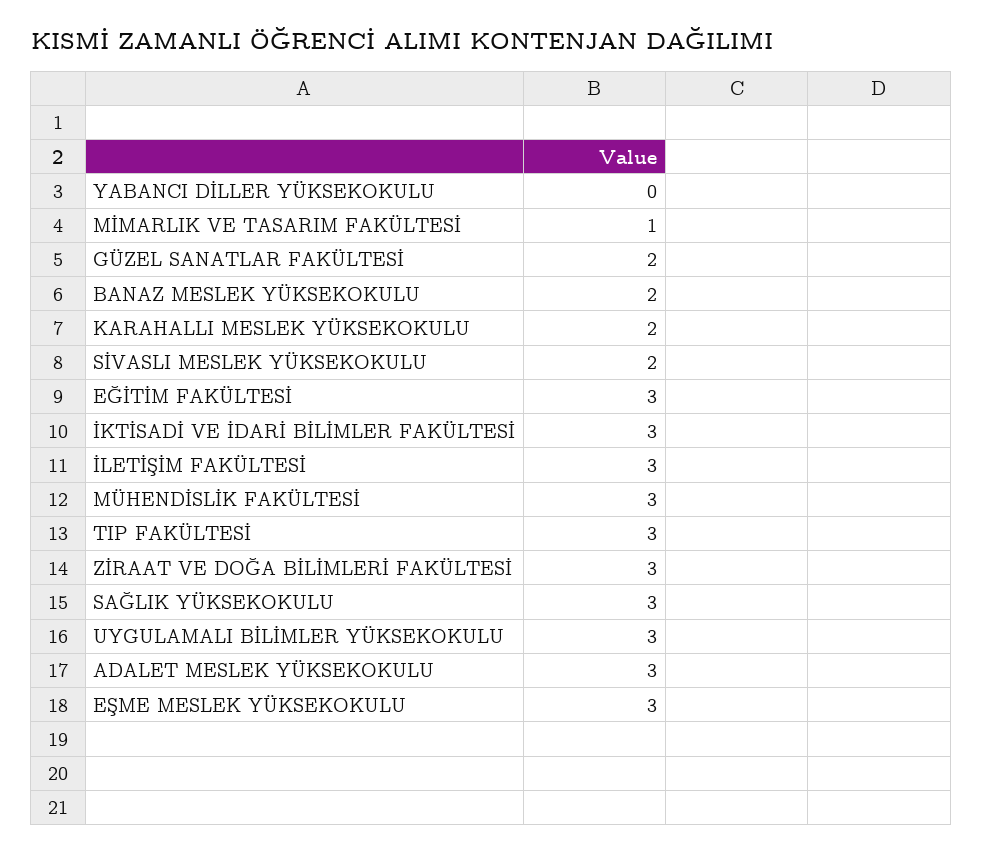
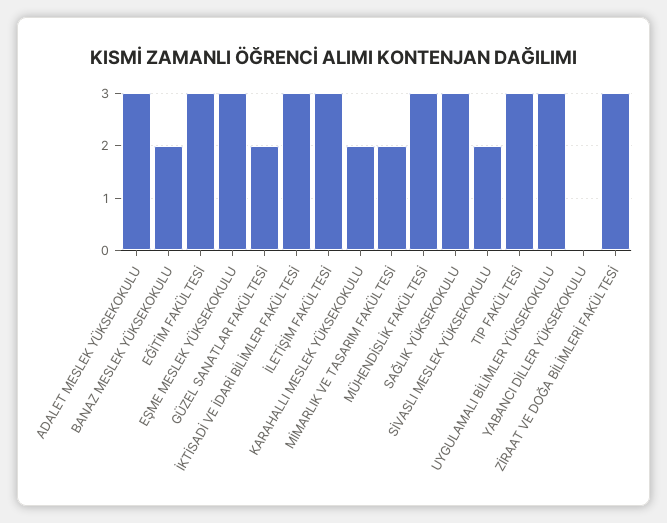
  {
    "YABANCI DİLLER YÜKSEKOKULU": 0,
-   "MİMARLIK VE TASARIM FAKÜLTESİ": 1,
+   "MİMARLIK VE TASARIM FAKÜLTESİ": 2,
    "GÜZEL SANATLAR FAKÜLTESİ": 2,
    "BANAZ MESLEK YÜKSEKOKULU": 2,
    "KARAHALLI MESLEK YÜKSEKOKULU": 2,
    "SİVASLI MESLEK YÜKSEKOKULU": 2,
    "EĞİTİM FAKÜLTESİ": 3,
    "İKTİSADİ VE İDARİ BİLİMLER FAKÜLTESİ": 3,
    "İLETİŞİM FAKÜLTESİ": 3,
    "MÜHENDİSLİK FAKÜLTESİ": 3,
    "TIP FAKÜLTESİ": 3,
    "ZİRAAT VE DOĞA BİLİMLERİ FAKÜLTESİ": 3,
    "SAĞLIK YÜKSEKOKULU": 3,
    "UYGULAMALI BİLİMLER YÜKSEKOKULU": 3,
    "ADALET MESLEK YÜKSEKOKULU": 3,
    "EŞME MESLEK YÜKSEKOKULU": 3
  }

